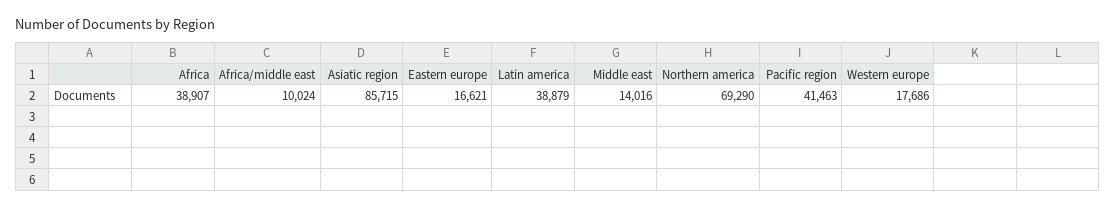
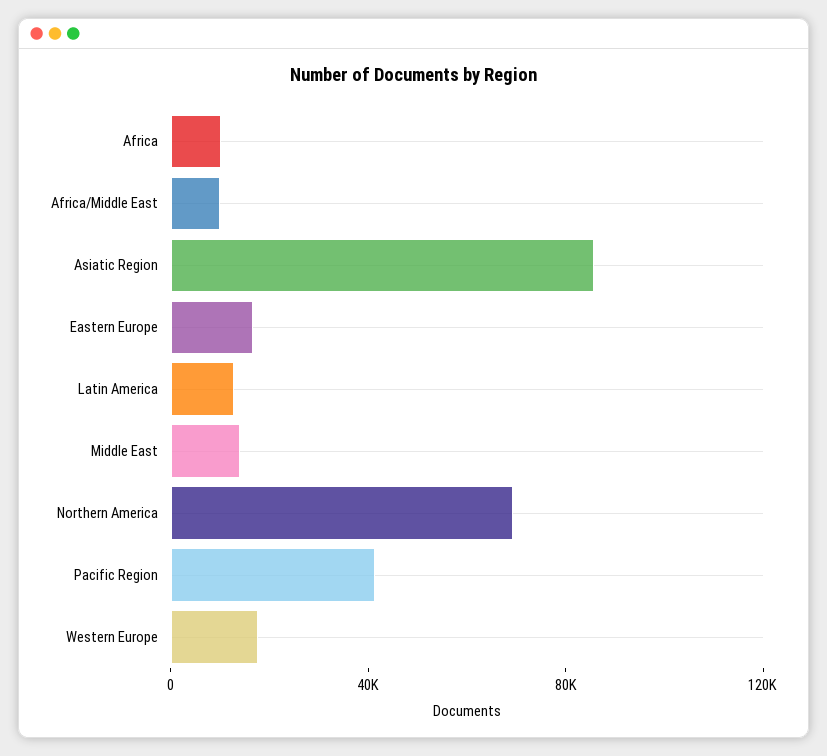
  {
-   "Africa": 38907,
+   "Africa": 10000,
    "Africa/middle east": 10024,
    "Asiatic region": 85715,
    "Eastern europe": 16621,
-   "Latin america": 38879,
+   "Latin america": 10000,
    "Middle east": 14016,
    "Northern america": 69290,
    "Pacific region": 41463,
    "Western europe": 17686
  }

